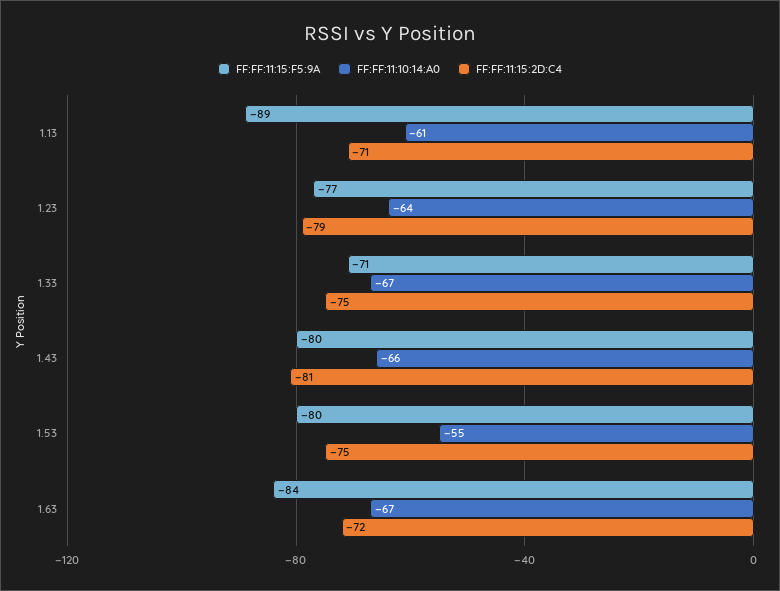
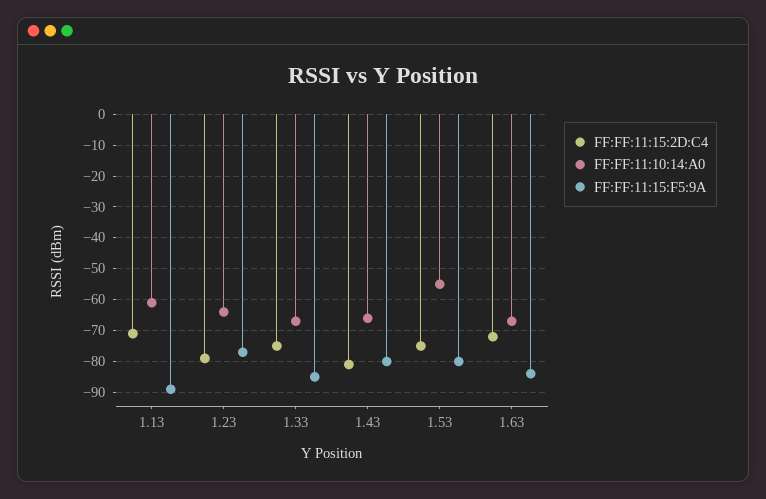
  {
    "FF:FF:11:15:F5:9A": {
      "1.13": -89,
      "1.23": -77,
-     "1.33": -71,
+     "1.33": -85,
      "1.43": -80,
      "1.53": -80,
      "1.63": -84
    },
    "FF:FF:11:10:14:A0": {
      "1.13": -61,
      "1.23": -64,
      "1.33": -67,
      "1.43": -66,
      "1.53": -55,
      "1.63": -67
    },
    "FF:FF:11:15:2D:C4": {
      "1.13": -71,
      "1.23": -79,
      "1.33": -75,
      "1.43": -81,
      "1.53": -75,
      "1.63": -72
    }
  }

